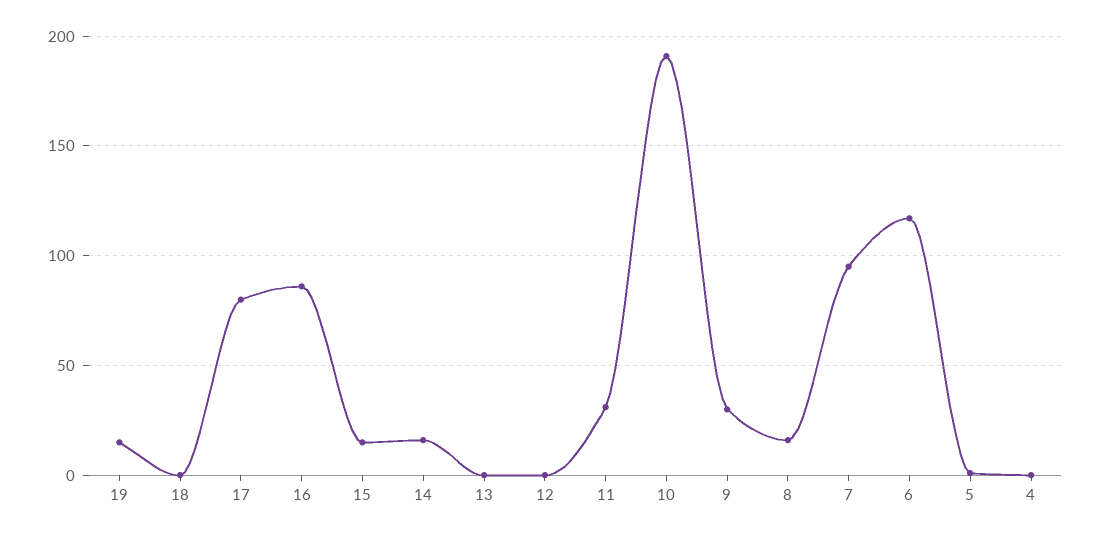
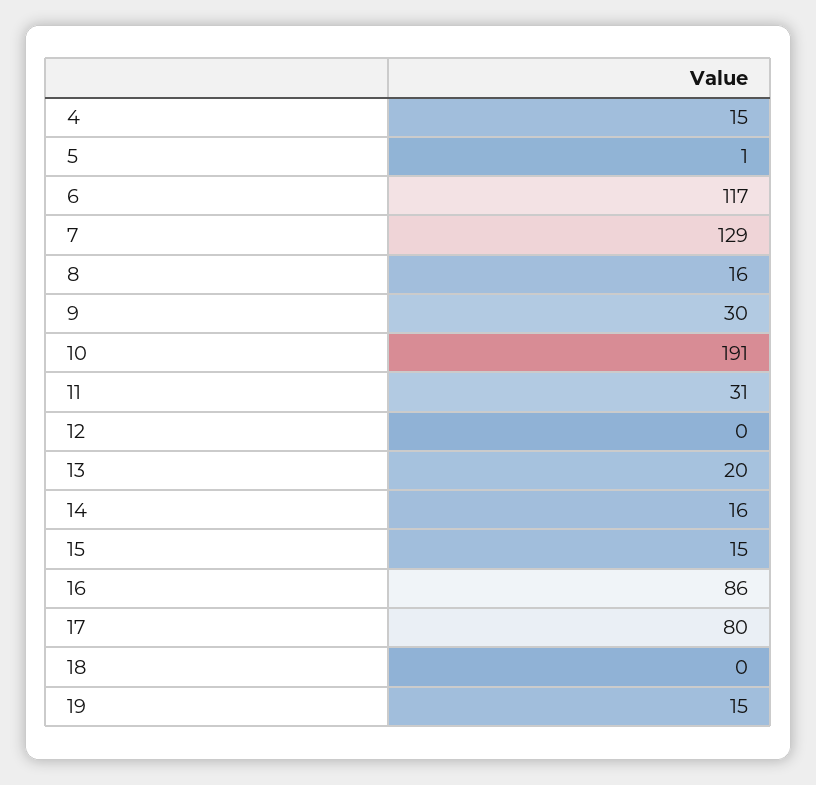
  {
    "19": 15,
    "18": 0,
    "17": 80,
    "16": 86,
    "15": 15,
    "14": 16,
-   "13": 0,
+   "13": 20,
    "12": 0,
    "11": 31,
    "10": 191,
    "9": 30,
    "8": 16,
-   "7": 95,
+   "7": 129,
    "6": 117,
    "5": 1,
-   "4": 0
+   "4": 15
  }

